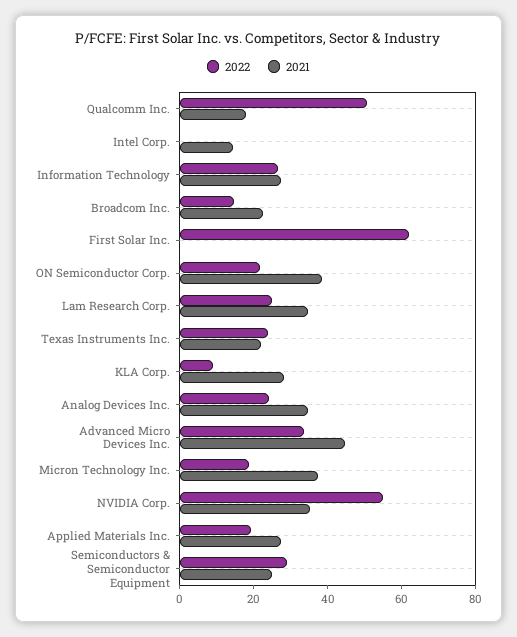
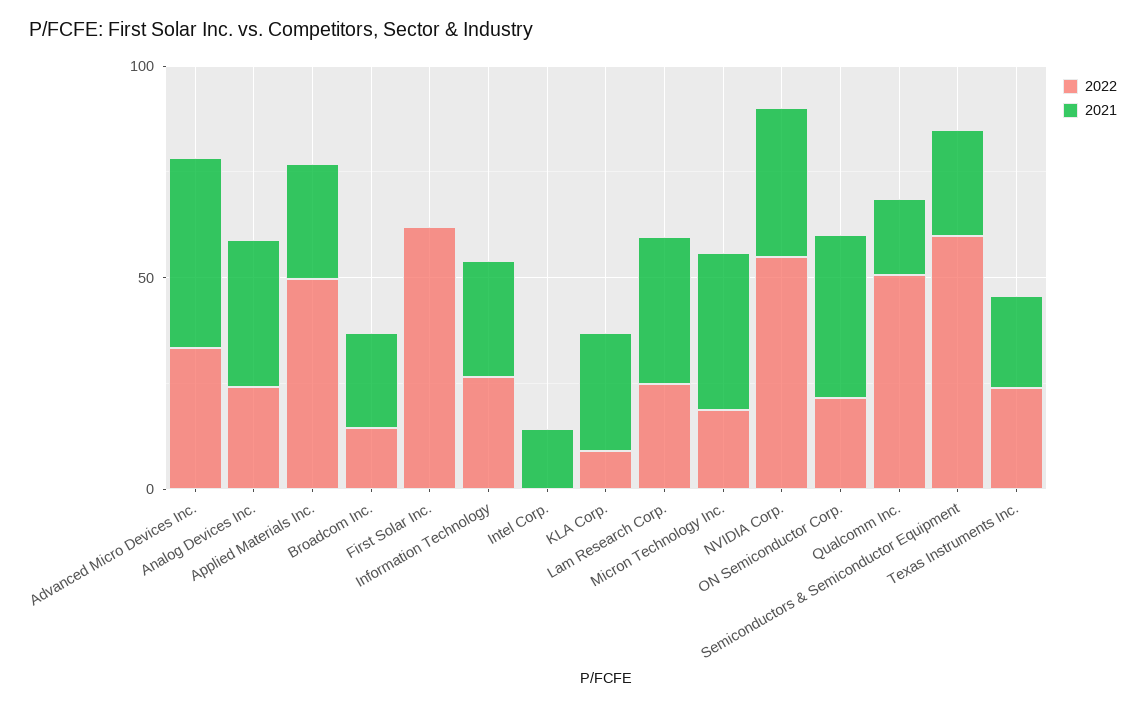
  {
    "2022": {
      "Qualcomm Inc.": 50,
      "Intel Corp.": 0,
      "Information Technology": 25,
      "Broadcom Inc.": 15,
      "First Solar Inc.": 60,
      "ON Semiconductor Corp.": 20,
      "Lam Research Corp.": 25,
      "Texas Instruments Inc.": 25,
      "KLA Corp.": 10,
      "Analog Devices Inc.": 25,
      "Advanced Micro Devices Inc.": 35,
      "Micron Technology Inc.": 20,
      "NVIDIA Corp.": 55,
-     "Applied Materials Inc.": 20,
+     "Applied Materials Inc.": 50,
-     "Semiconductors & Semiconductor Equipment": 30
+     "Semiconductors & Semiconductor Equipment": 60
    },
    "2021": {
      "Qualcomm Inc.": 20,
      "Intel Corp.": 15,
      "Information Technology": 25,
      "Broadcom Inc.": 20,
      "First Solar Inc.": 0,
      "ON Semiconductor Corp.": 40,
      "Lam Research Corp.": 35,
      "Texas Instruments Inc.": 20,
      "KLA Corp.": 30,
      "Analog Devices Inc.": 35,
      "Advanced Micro Devices Inc.": 45,
      "Micron Technology Inc.": 35,
      "NVIDIA Corp.": 35,
      "Applied Materials Inc.": 25,
      "Semiconductors & Semiconductor Equipment": 25
    }
  }

